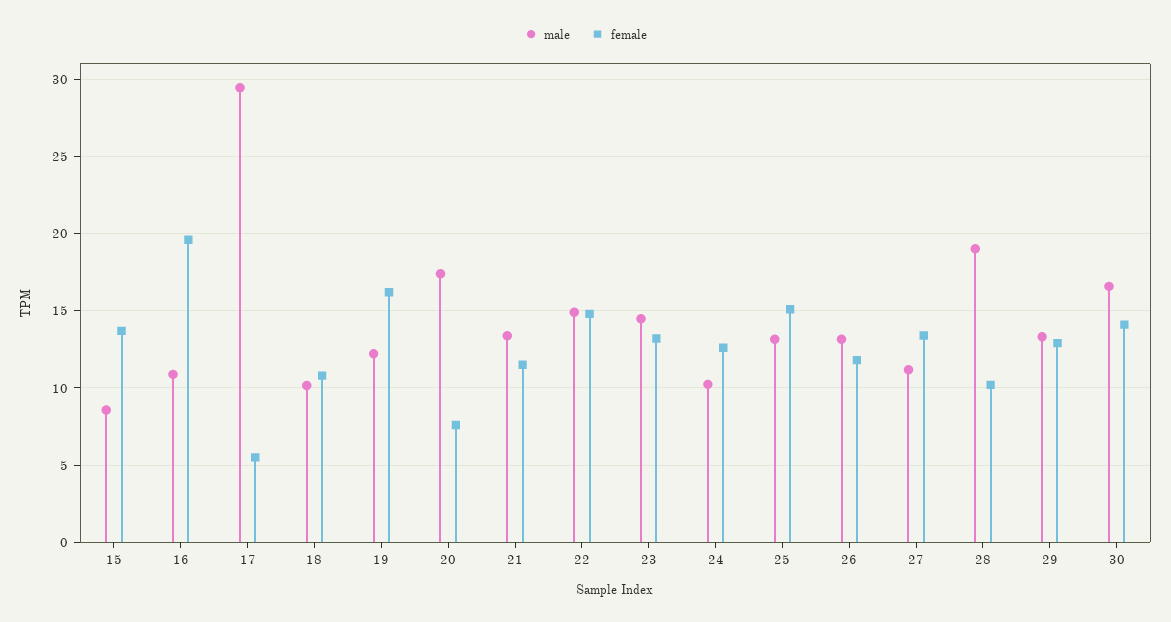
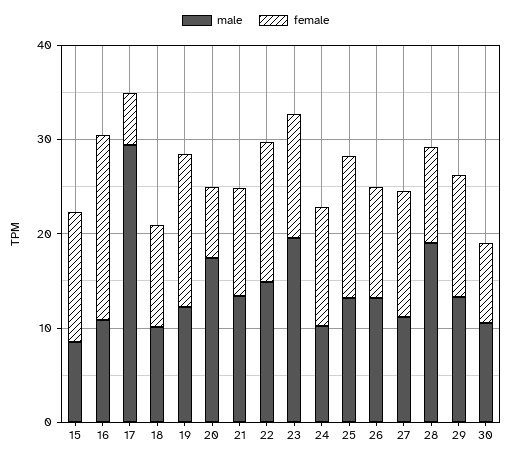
  {
    "male": {
      "15": 8.5,
      "16": 11,
      "17": 29.5,
      "18": 10,
      "19": 12,
      "20": 17.5,
      "21": 13.5,
      "22": 15,
-     "23": 14.5,
+     "23": 20,
      "24": 10,
      "25": 13,
      "26": 13,
      "27": 11,
      "28": 19,
      "29": 13.5,
-     "30": 16.5
+     "30": 10
    },
    "female": {
      "15": 13.5,
      "16": 19.5,
      "17": 5.5,
      "18": 11,
      "19": 16,
      "20": 7.5,
      "21": 11.5,
      "22": 15,
      "23": 13,
      "24": 12.5,
      "25": 15,
      "26": 12,
      "27": 13.5,
      "28": 10,
      "29": 13,
-     "30": 14
+     "30": 8
    }
  }

